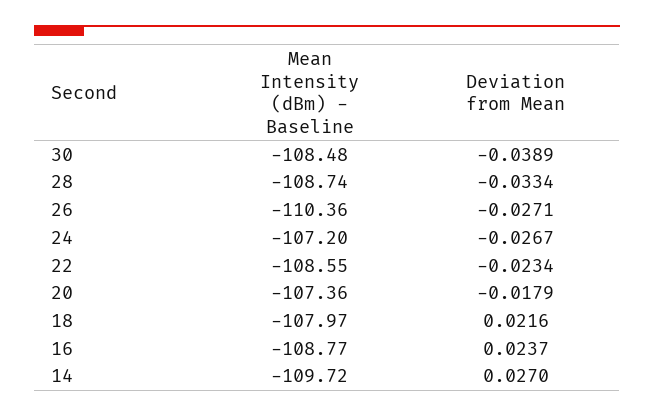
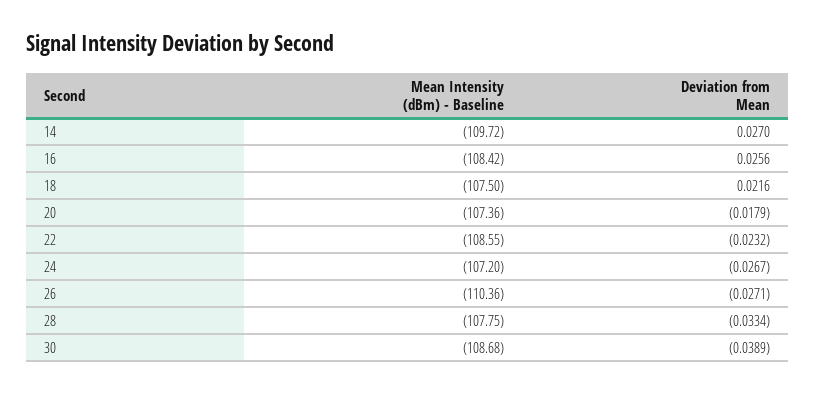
  {
    "Mean Intensity (dBm) - Baseline": {
-     "30": -108.48,
+     "30": -108.68,
-     "28": -108.74,
+     "28": -107.75,
      "26": -110.36,
      "24": -107.2,
      "22": -108.55,
      "20": -107.36,
-     "18": -107.97,
+     "18": -107.5,
-     "16": -108.77,
+     "16": -108.42,
      "14": -109.72
    },
    "Deviation from Mean": {
      "30": -0.0389,
      "28": -0.0334,
      "26": -0.0271,
      "24": -0.0267,
-     "22": -0.0234,
+     "22": -0.0232,
      "20": -0.0179,
      "18": 0.0216,
-     "16": 0.0237,
+     "16": 0.0256,
      "14": 0.027
    }
  }

